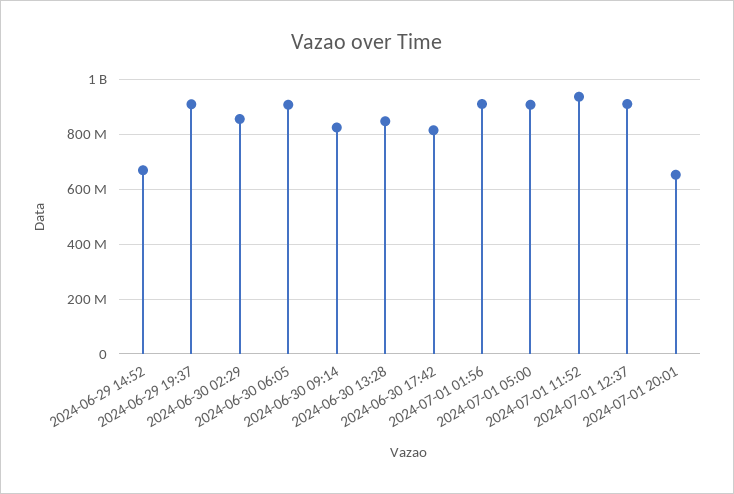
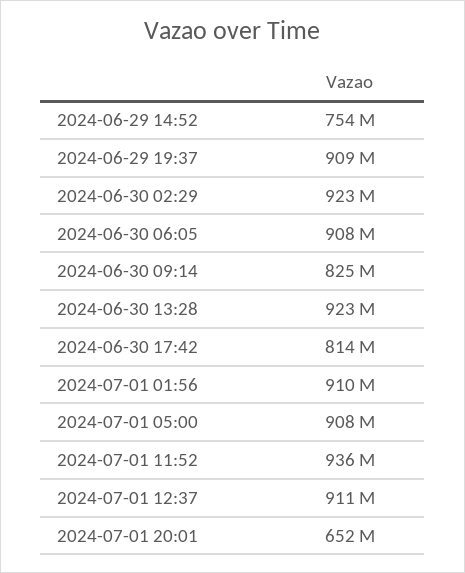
  {
-   "2024-06-29 14:52": 675000000,
+   "2024-06-29 14:52": 754000000,
    "2024-06-29 19:37": 909000000,
-   "2024-06-30 02:29": 850000000,
+   "2024-06-30 02:29": 923000000,
    "2024-06-30 06:05": 908000000,
    "2024-06-30 09:14": 825000000,
-   "2024-06-30 13:28": 850000000,
+   "2024-06-30 13:28": 923000000,
    "2024-06-30 17:42": 814000000,
    "2024-07-01 01:56": 910000000,
    "2024-07-01 05:00": 908000000,
    "2024-07-01 11:52": 936000000,
    "2024-07-01 12:37": 911000000,
    "2024-07-01 20:01": 652000000
  }

